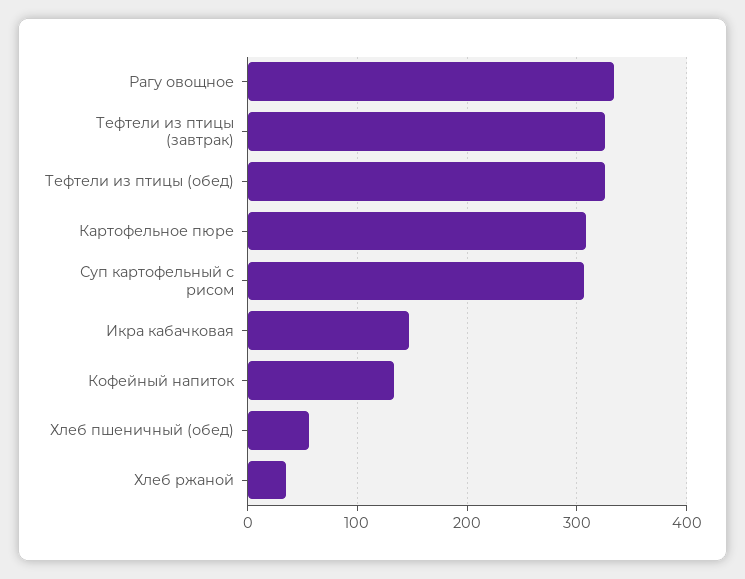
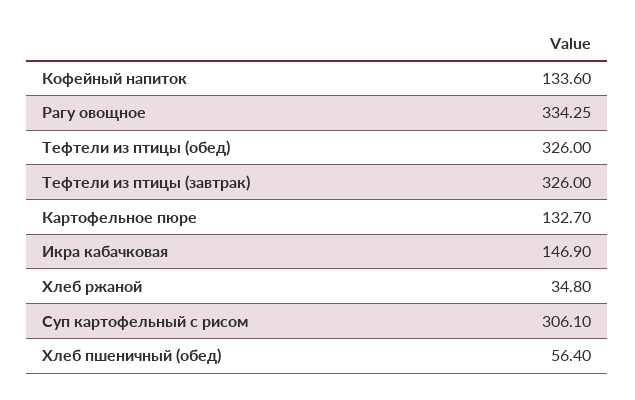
  {
    "Рагу овощное": 334.25,
    "Тефтели из птицы (завтрак)": 326,
    "Тефтели из птицы (обед)": 326,
-   "Картофельное пюре": 310,
+   "Картофельное пюре": 132.7,
    "Суп картофельный с рисом": 306.1,
    "Икра кабачковая": 146.9,
    "Кофейный напиток": 133.6,
    "Хлеб пшеничный (обед)": 56.4,
    "Хлеб ржаной": 34.8
  }

